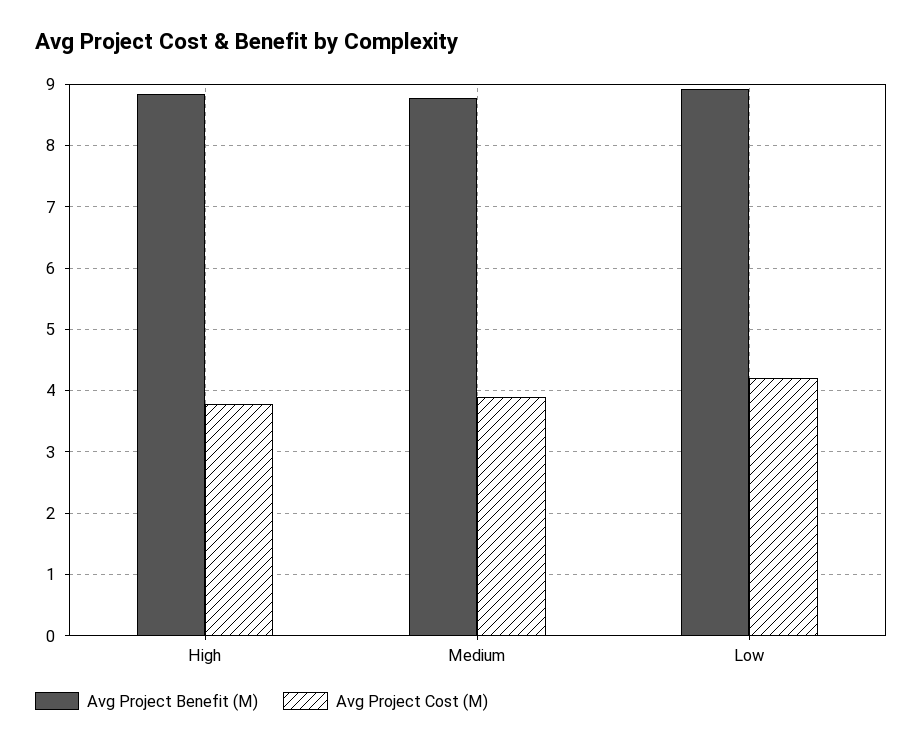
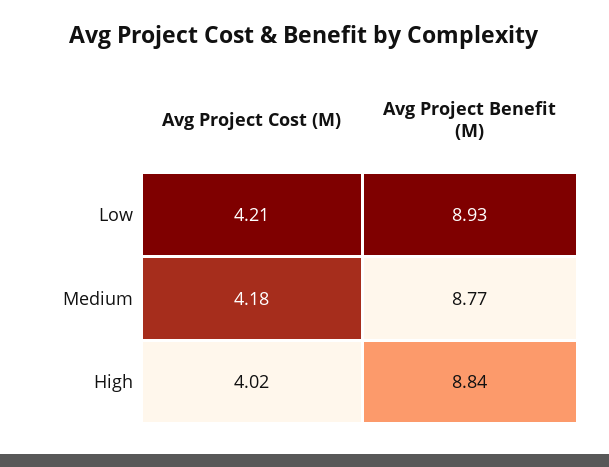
  {
    "Avg Project Benefit (M)": {
      "High": 8.84,
      "Medium": 8.77,
      "Low": 8.93
    },
    "Avg Project Cost (M)": {
-     "High": 3.8,
+     "High": 4.02,
-     "Medium": 3.9,
+     "Medium": 4.18,
      "Low": 4.21
    }
  }

